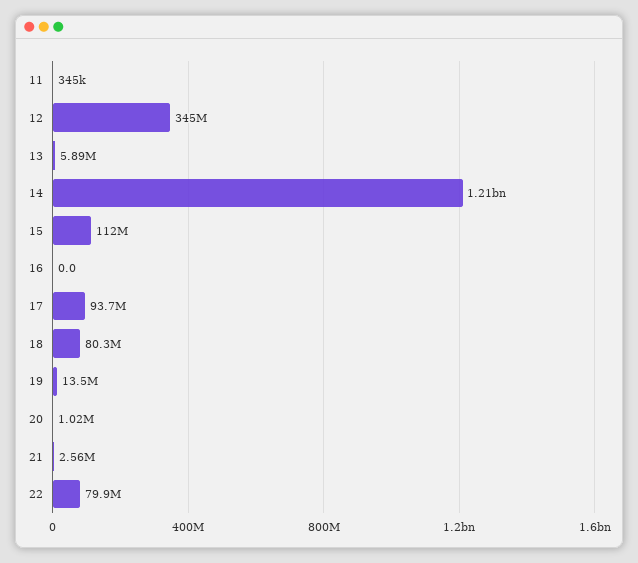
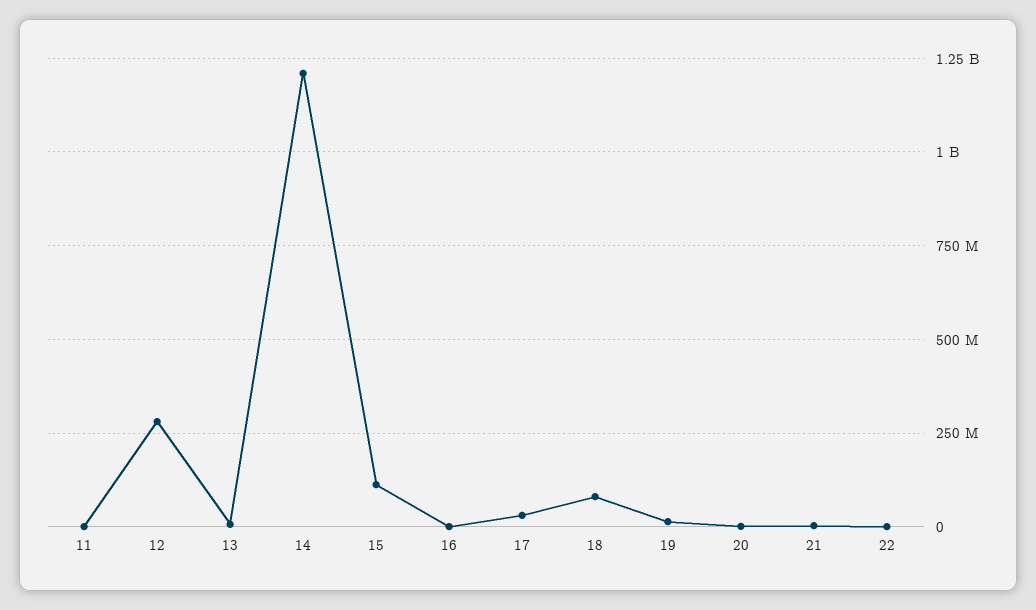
  {
    "11": 345000,
-   "12": 345000000,
+   "12": 275000000,
    "13": 5890000,
    "14": 1210000000,
    "15": 112000000,
    "16": 0,
-   "17": 93700000,
+   "17": 25000000,
    "18": 80300000,
    "19": 13500000,
    "20": 1020000,
    "21": 2560000,
-   "22": 79900000
+   "22": 0
  }

